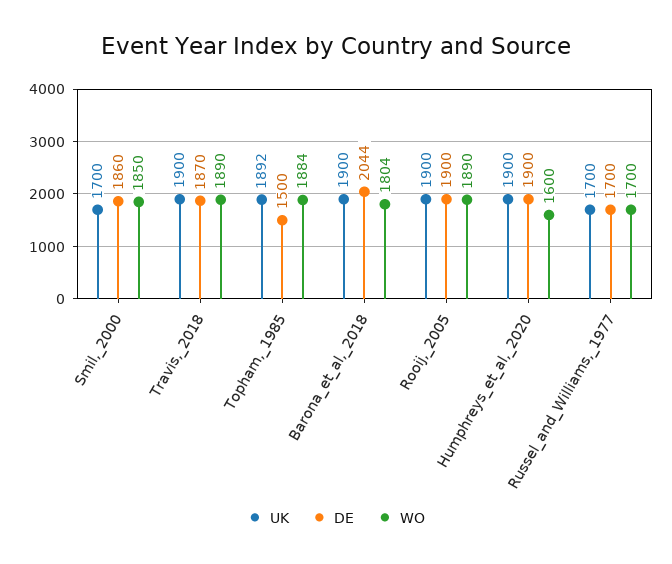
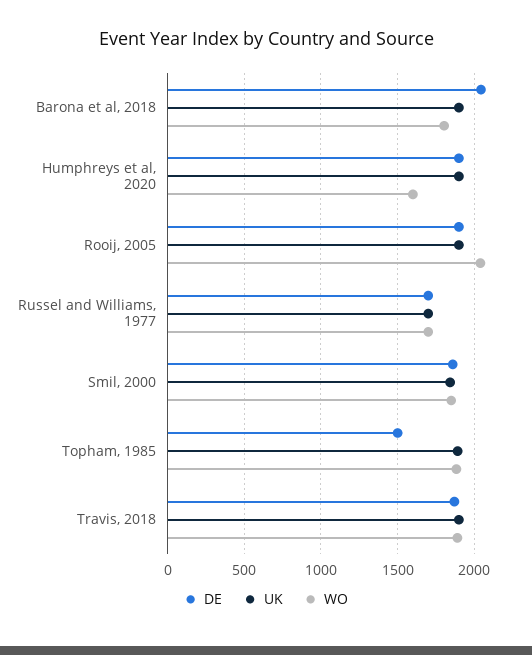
  {
    "UK": {
-     "Smil,_2000": 1700,
+     "Smil,_2000": 1850,
      "Travis,_2018": 1900,
      "Topham,_1985": 1892,
      "Barona_et_al,_2018": 1900,
      "Rooij,_2005": 1900,
      "Humphreys_et_al,_2020": 1900,
      "Russel_and_Williams,_1977": 1700
    },
    "DE": {
      "Smil,_2000": 1860,
      "Travis,_2018": 1870,
      "Topham,_1985": 1500,
      "Barona_et_al,_2018": 2044,
      "Rooij,_2005": 1900,
      "Humphreys_et_al,_2020": 1900,
      "Russel_and_Williams,_1977": 1700
    },
    "WO": {
      "Smil,_2000": 1850,
      "Travis,_2018": 1890,
      "Topham,_1985": 1884,
      "Barona_et_al,_2018": 1804,
-     "Rooij,_2005": 1890,
+     "Rooij,_2005": 2050,
      "Humphreys_et_al,_2020": 1600,
      "Russel_and_Williams,_1977": 1700
    }
  }

